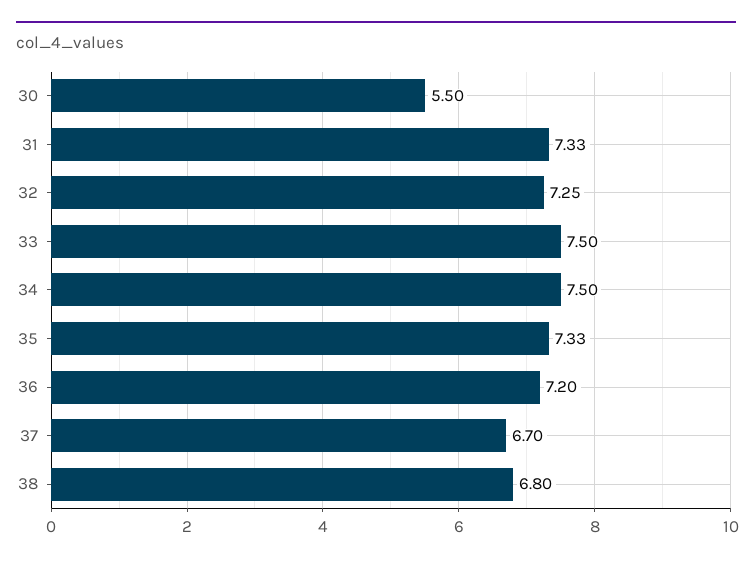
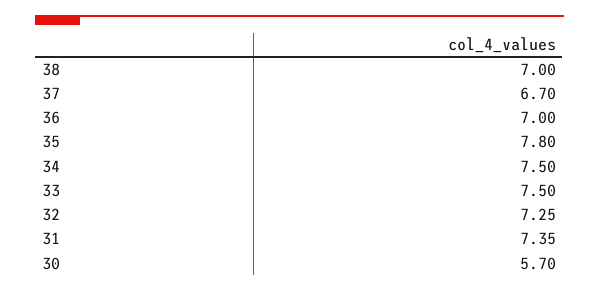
  {
-   "30": 5.5,
+   "30": 5.7,
-   "31": 7.33,
+   "31": 7.35,
    "32": 7.25,
    "33": 7.5,
    "34": 7.5,
-   "35": 7.33,
+   "35": 7.8,
-   "36": 7.2,
+   "36": 7,
    "37": 6.7,
-   "38": 6.8
+   "38": 7
  }

